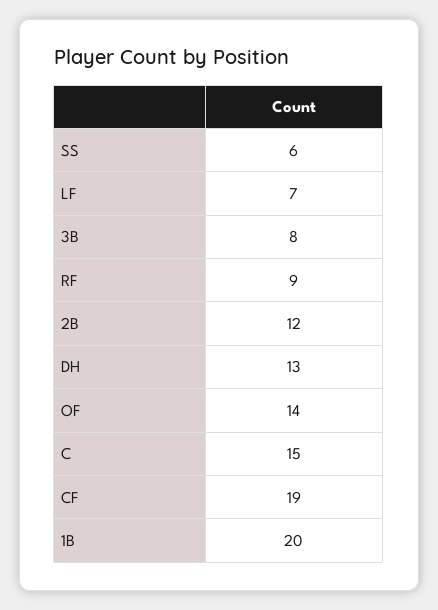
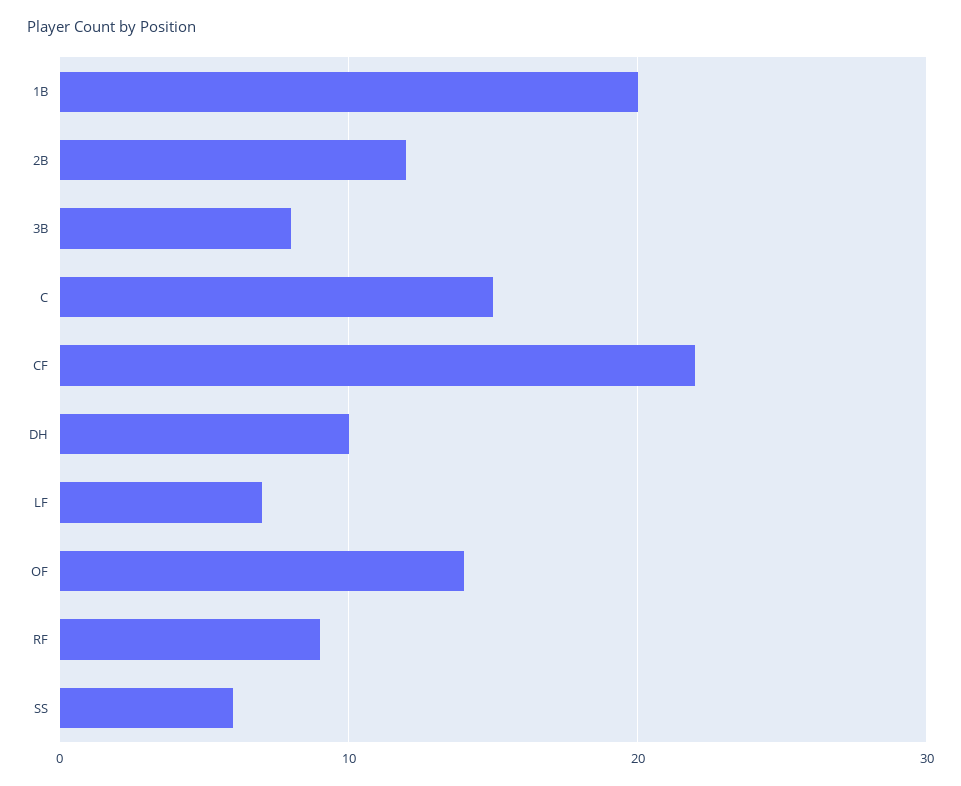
  {
    "SS": 6,
    "LF": 7,
    "3B": 8,
    "RF": 9,
    "2B": 12,
-   "DH": 13,
+   "DH": 10,
    "OF": 14,
    "C": 15,
-   "CF": 19,
+   "CF": 22,
    "1B": 20
  }

